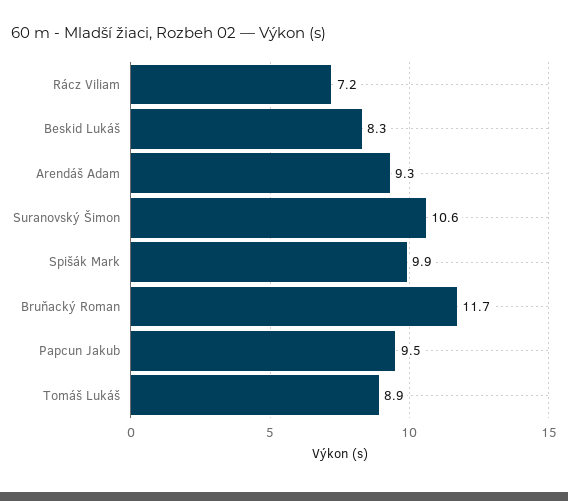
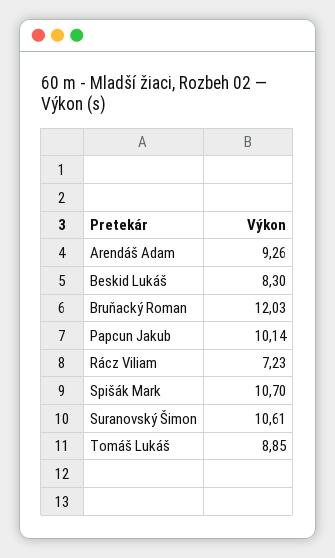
  {
    "Rácz Viliam": 7.23,
    "Beskid Lukáš": 8.3,
    "Arendáš Adam": 9.26,
    "Suranovský Šimon": 10.61,
-   "Spišák Mark": 9.9,
+   "Spišák Mark": 10.7,
-   "Bruňacký Roman": 11.7,
+   "Bruňacký Roman": 12.03,
-   "Papcun Jakub": 9.5,
+   "Papcun Jakub": 10.14,
    "Tomáš Lukáš": 8.85
  }

